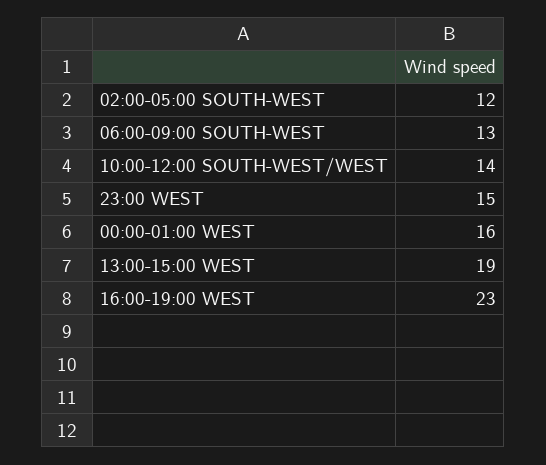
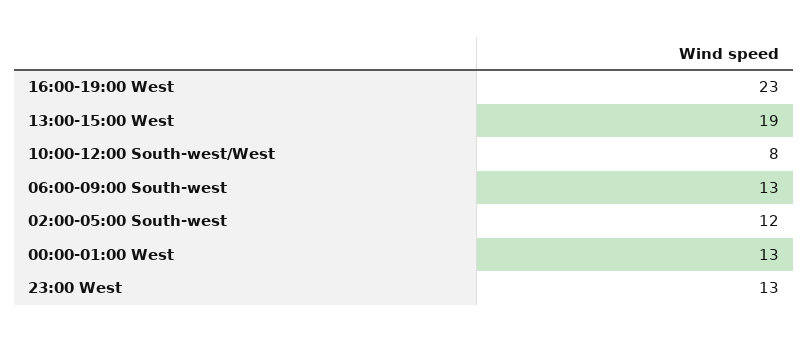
  {
    "02:00-05:00 SOUTH-WEST": 12,
    "06:00-09:00 SOUTH-WEST": 13,
-   "10:00-12:00 SOUTH-WEST/WEST": 14,
+   "10:00-12:00 SOUTH-WEST/WEST": 8,
-   "23:00 WEST": 15,
+   "23:00 WEST": 13,
-   "00:00-01:00 WEST": 16,
+   "00:00-01:00 WEST": 13,
    "13:00-15:00 WEST": 19,
    "16:00-19:00 WEST": 23
  }

